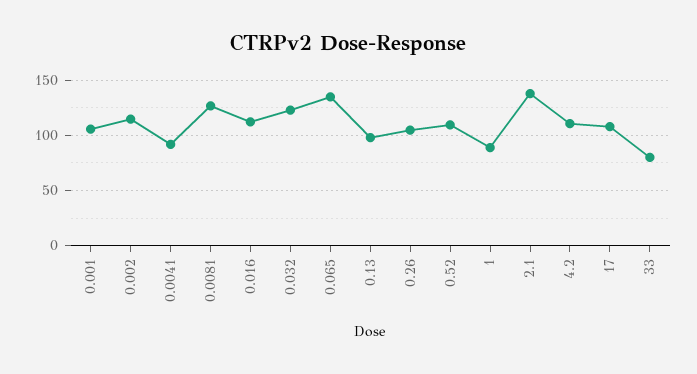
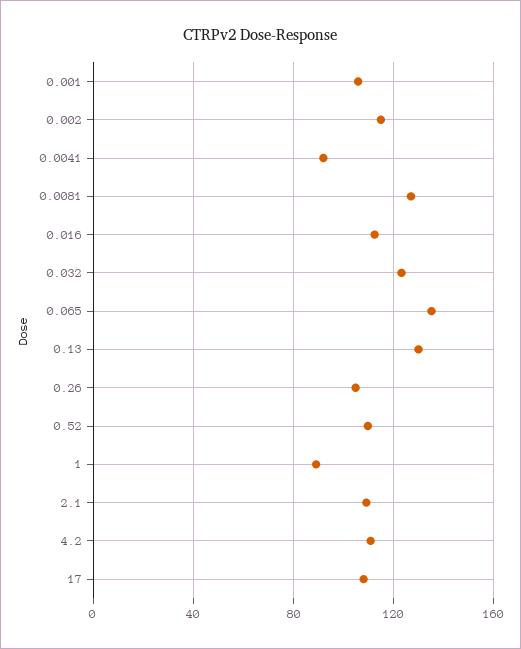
  {
    "0.001": 105,
    "0.002": 115,
    "0.0041": 90,
    "0.0081": 125,
    "0.016": 110,
    "0.032": 125,
    "0.065": 135,
-   "0.13": 100,
+   "0.13": 130,
    "0.26": 105,
    "0.52": 110,
    "1": 90,
-   "2.1": 140,
+   "2.1": 110,
    "4.2": 110,
-   "17": 110,
+   "17": 110
-   "33": 80
  }

